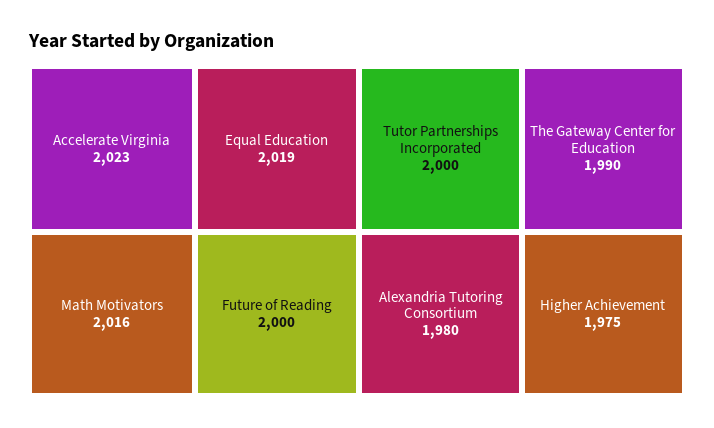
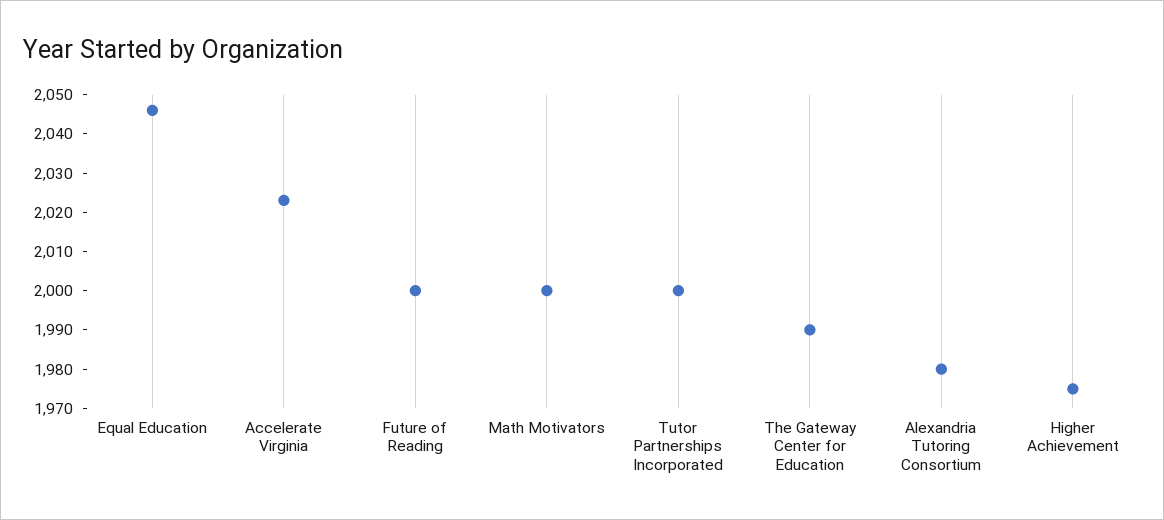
  {
    "Accelerate Virginia": 2023,
-   "Equal Education": 2019,
+   "Equal Education": 2045,
-   "Math Motivators": 2016,
+   "Math Motivators": 2000,
    "Future of Reading": 2000,
    "Tutor Partnerships Incorporated": 2000,
    "The Gateway Center for Education": 1990,
    "Alexandria Tutoring Consortium": 1980,
    "Higher Achievement": 1975
  }

